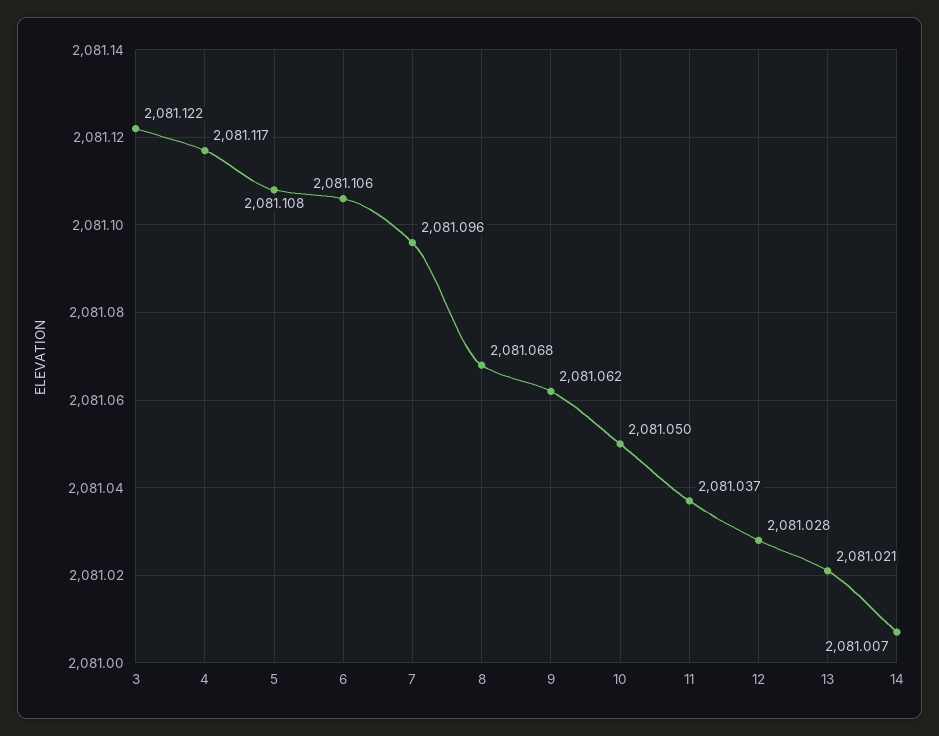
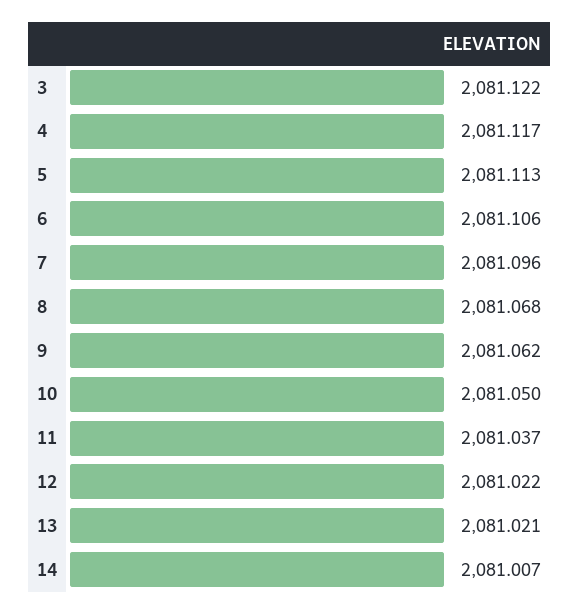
  {
    "3": 2081.122,
    "4": 2081.117,
-   "5": 2081.108,
+   "5": 2081.113,
    "6": 2081.106,
    "7": 2081.096,
    "8": 2081.068,
    "9": 2081.062,
    "10": 2081.05,
    "11": 2081.037,
-   "12": 2081.028,
+   "12": 2081.022,
    "13": 2081.021,
    "14": 2081.007
  }

